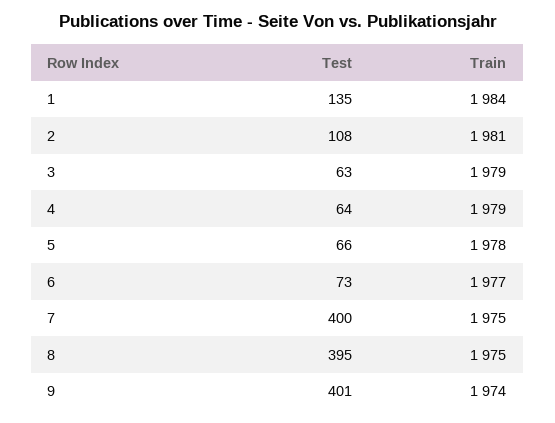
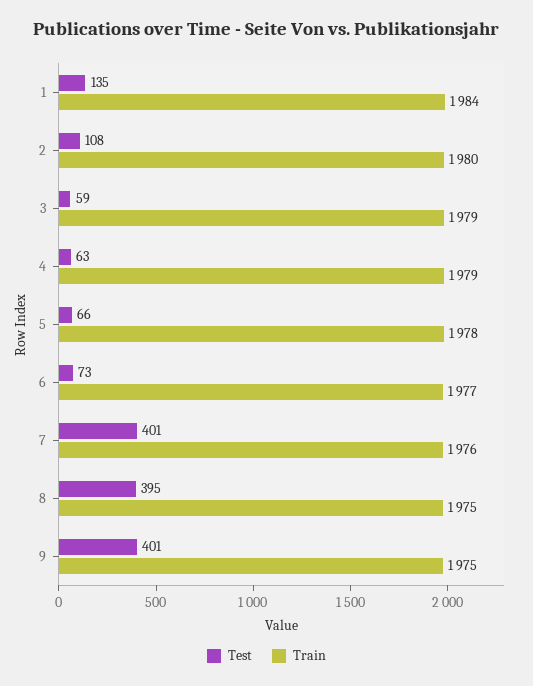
  {
    "Test": {
      "1": 135,
      "2": 108,
-     "3": 63,
+     "3": 59,
-     "4": 64,
+     "4": 63,
      "5": 66,
      "6": 73,
-     "7": 400,
+     "7": 401,
      "8": 395,
      "9": 401
    },
    "Train": {
      "1": 1984,
-     "2": 1981,
+     "2": 1980,
      "3": 1979,
      "4": 1979,
      "5": 1978,
      "6": 1977,
-     "7": 1975,
+     "7": 1976,
      "8": 1975,
-     "9": 1974
+     "9": 1975
    }
  }

